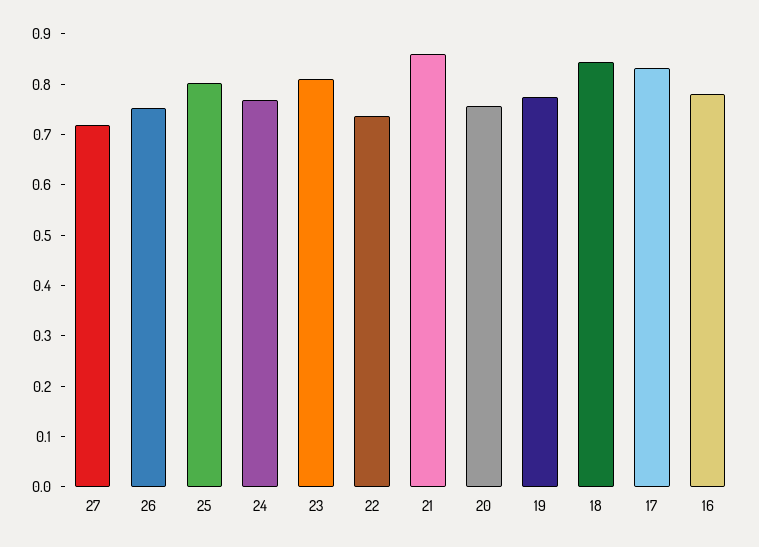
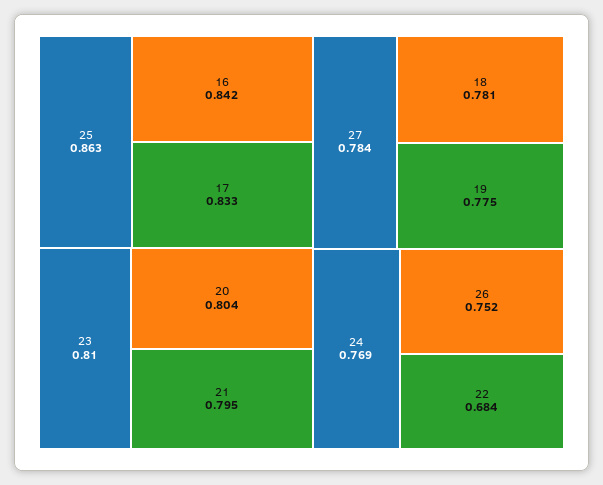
  {
-   "27": 0.72,
+   "27": 0.784,
    "26": 0.752,
-   "25": 0.8,
+   "25": 0.863,
    "24": 0.769,
    "23": 0.81,
-   "22": 0.74,
+   "22": 0.684,
-   "21": 0.86,
+   "21": 0.795,
-   "20": 0.76,
+   "20": 0.804,
    "19": 0.775,
-   "18": 0.84,
+   "18": 0.781,
    "17": 0.833,
-   "16": 0.78
+   "16": 0.842
  }

